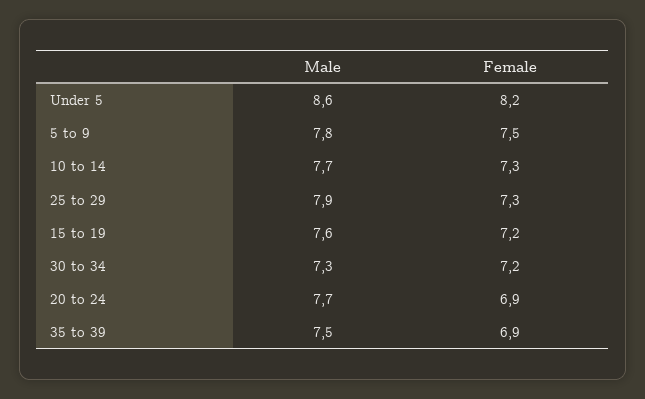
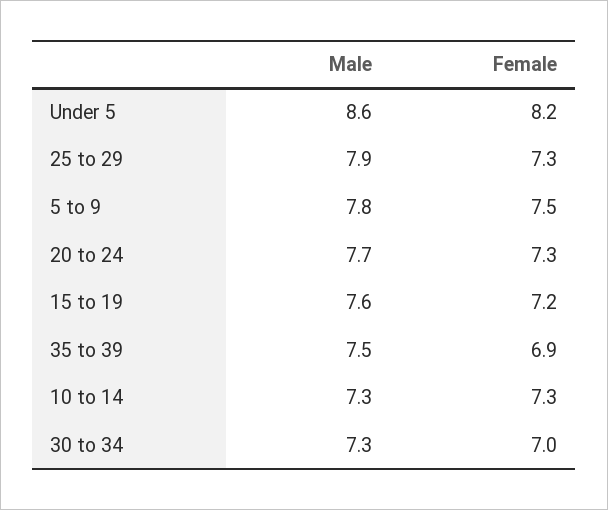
  {
    "Male": {
      "Under 5": 8.6,
      "5 to 9": 7.8,
-     "10 to 14": 7.7,
+     "10 to 14": 7.3,
      "25 to 29": 7.9,
      "15 to 19": 7.6,
      "30 to 34": 7.3,
      "20 to 24": 7.7,
      "35 to 39": 7.5
    },
    "Female": {
      "Under 5": 8.2,
      "5 to 9": 7.5,
      "10 to 14": 7.3,
      "25 to 29": 7.3,
      "15 to 19": 7.2,
-     "30 to 34": 7.2,
+     "30 to 34": 7,
-     "20 to 24": 6.9,
+     "20 to 24": 7.3,
      "35 to 39": 6.9
    }
  }

